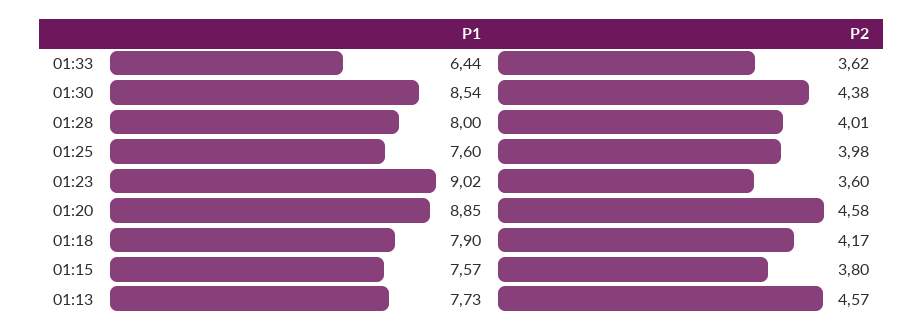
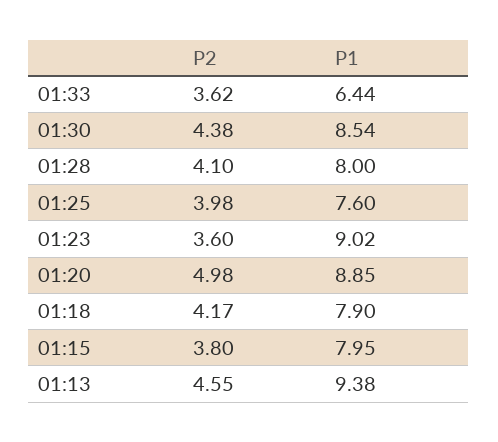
  {
    "P1": {
      "01:33": 6.44,
      "01:30": 8.54,
      "01:28": 8,
      "01:25": 7.6,
      "01:23": 9.02,
      "01:20": 8.85,
      "01:18": 7.9,
-     "01:15": 7.57,
+     "01:15": 7.95,
-     "01:13": 7.73
+     "01:13": 9.38
    },
    "P2": {
      "01:33": 3.62,
      "01:30": 4.38,
-     "01:28": 4.01,
+     "01:28": 4.1,
      "01:25": 3.98,
      "01:23": 3.6,
-     "01:20": 4.58,
+     "01:20": 4.98,
      "01:18": 4.17,
      "01:15": 3.8,
-     "01:13": 4.57
+     "01:13": 4.55
    }
  }

